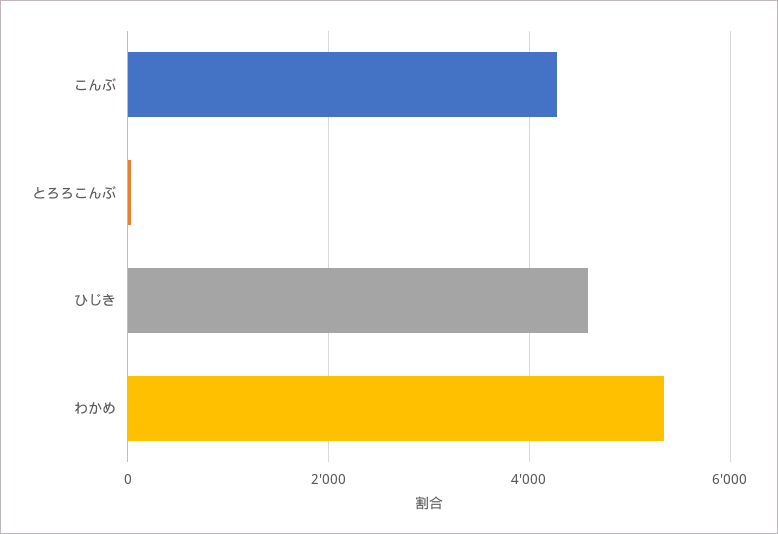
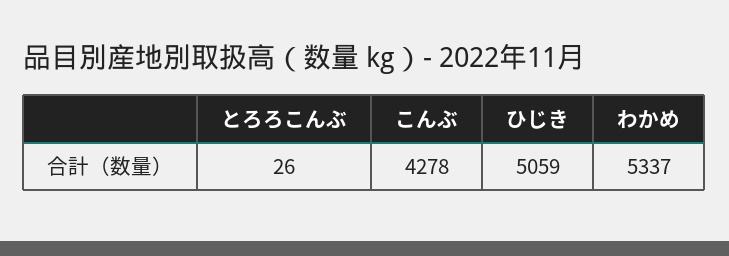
  {
    "こんぶ": 4278,
    "とろろこんぶ": 26,
-   "ひじき": 4600,
+   "ひじき": 5059,
    "わかめ": 5337
  }

